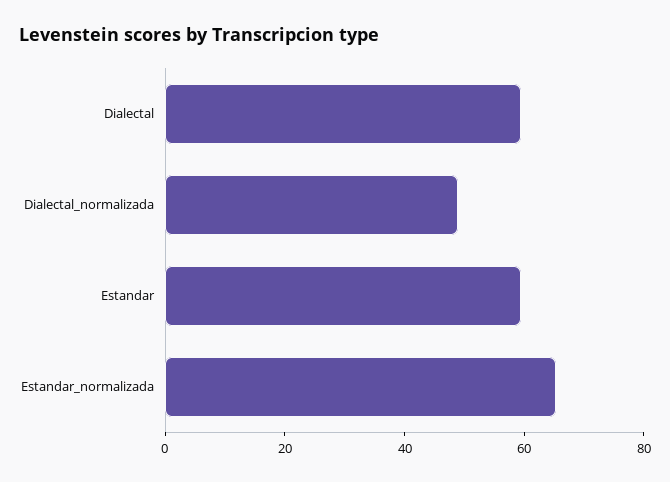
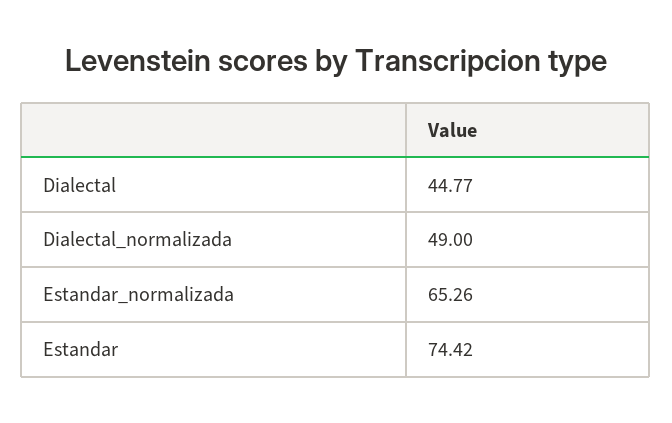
  {
-   "Dialectal": 60,
+   "Dialectal": 44.77,
    "Dialectal_normalizada": 49,
-   "Estandar": 60,
+   "Estandar": 74.42,
    "Estandar_normalizada": 65.26
  }

